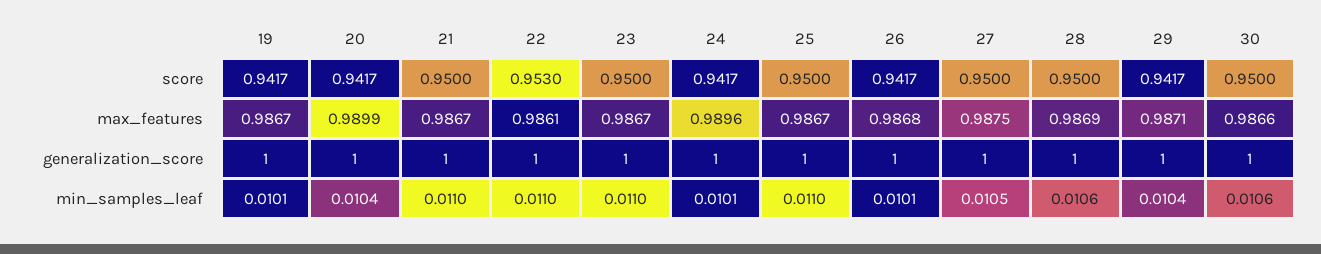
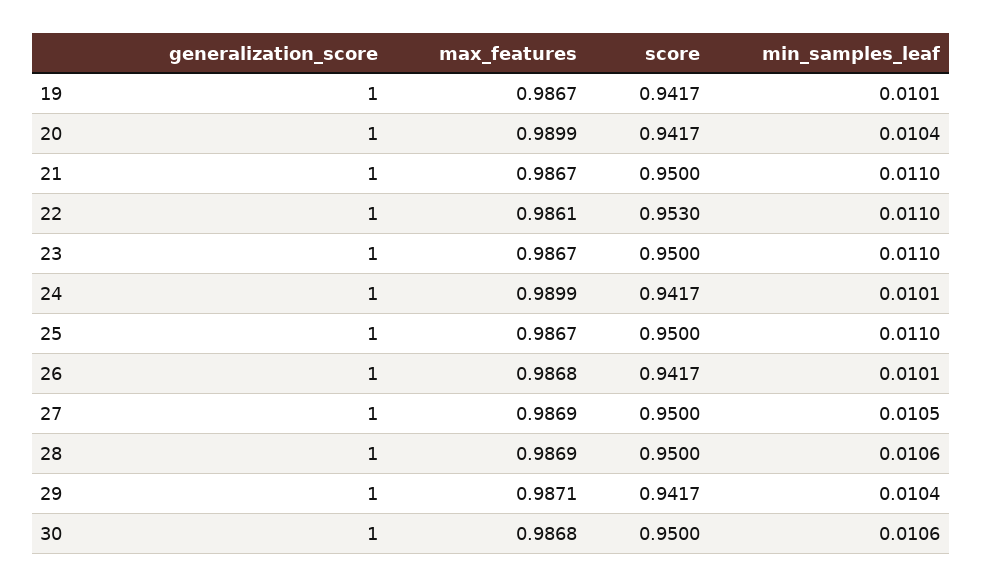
  {
    "19": {
      "score": 0.9417,
      "max_features": 0.9867,
      "generalization_score": 1,
      "min_samples_leaf": 0.0101
    },
    "20": {
      "score": 0.9417,
      "max_features": 0.9899,
      "generalization_score": 1,
      "min_samples_leaf": 0.0104
    },
    "21": {
      "score": 0.95,
      "max_features": 0.9867,
      "generalization_score": 1,
      "min_samples_leaf": 0.011
    },
    "22": {
      "score": 0.953,
      "max_features": 0.9861,
      "generalization_score": 1,
      "min_samples_leaf": 0.011
    },
    "23": {
      "score": 0.95,
      "max_features": 0.9867,
      "generalization_score": 1,
      "min_samples_leaf": 0.011
    },
    "24": {
      "score": 0.9417,
-     "max_features": 0.9896,
+     "max_features": 0.9899,
      "generalization_score": 1,
      "min_samples_leaf": 0.0101
    },
    "25": {
      "score": 0.95,
      "max_features": 0.9867,
      "generalization_score": 1,
      "min_samples_leaf": 0.011
    },
    "26": {
      "score": 0.9417,
      "max_features": 0.9868,
      "generalization_score": 1,
      "min_samples_leaf": 0.0101
    },
    "27": {
      "score": 0.95,
-     "max_features": 0.9875,
+     "max_features": 0.9869,
      "generalization_score": 1,
      "min_samples_leaf": 0.0105
    },
    "28": {
      "score": 0.95,
      "max_features": 0.9869,
      "generalization_score": 1,
      "min_samples_leaf": 0.0106
    },
    "29": {
      "score": 0.9417,
      "max_features": 0.9871,
      "generalization_score": 1,
      "min_samples_leaf": 0.0104
    },
    "30": {
      "score": 0.95,
-     "max_features": 0.9866,
+     "max_features": 0.9868,
      "generalization_score": 1,
      "min_samples_leaf": 0.0106
    }
  }

